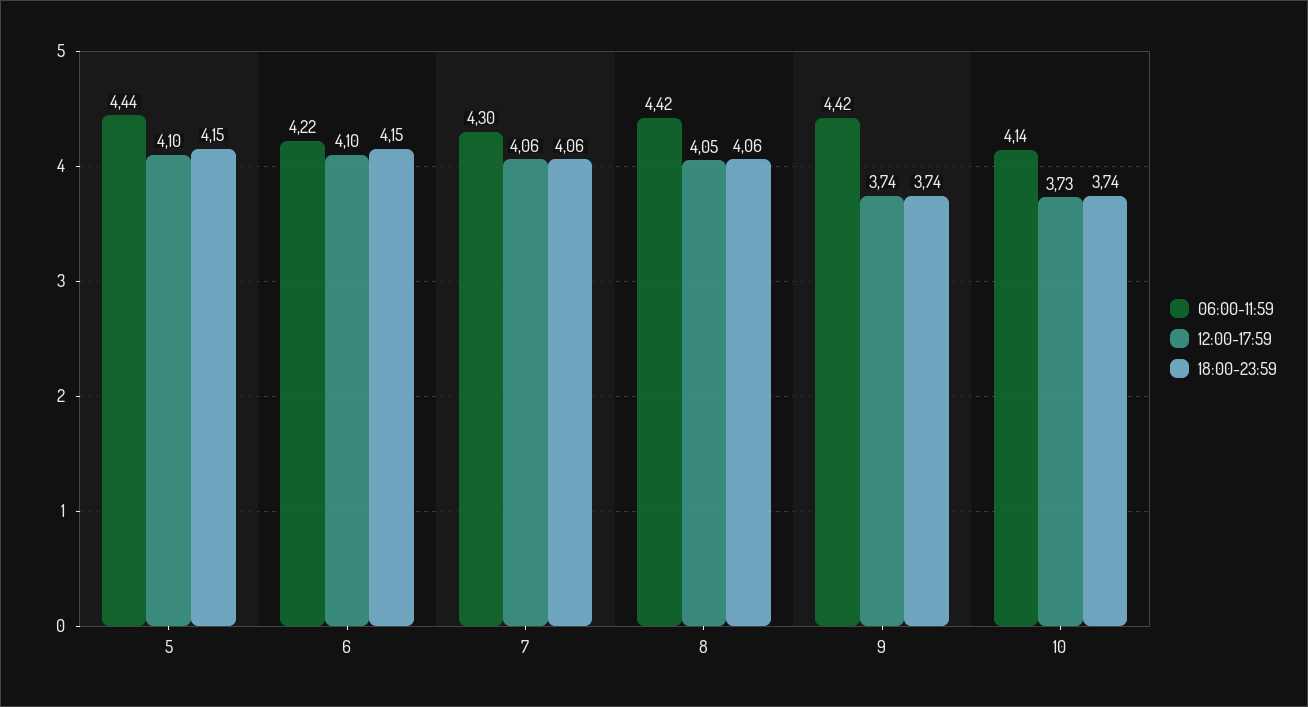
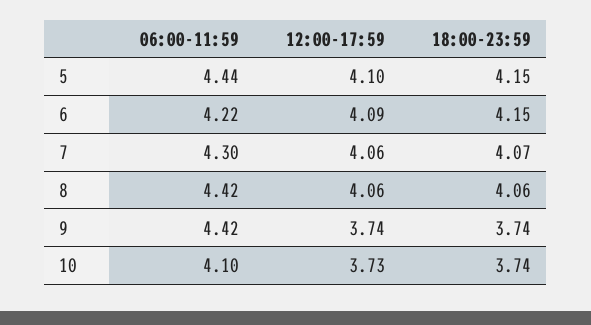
  {
    "06:00-11:59": {
      "5": 4.44,
      "6": 4.22,
      "7": 4.3,
      "8": 4.42,
      "9": 4.42,
-     "10": 4.14
+     "10": 4.1
    },
    "12:00-17:59": {
      "5": 4.1,
-     "6": 4.1,
+     "6": 4.09,
      "7": 4.06,
-     "8": 4.05,
+     "8": 4.06,
      "9": 3.74,
      "10": 3.73
    },
    "18:00-23:59": {
      "5": 4.15,
      "6": 4.15,
-     "7": 4.06,
+     "7": 4.07,
      "8": 4.06,
      "9": 3.74,
      "10": 3.74
    }
  }

